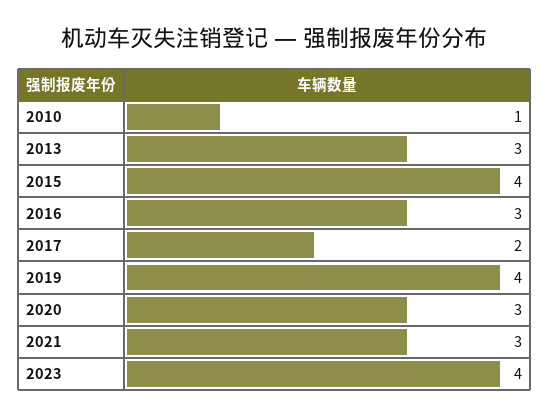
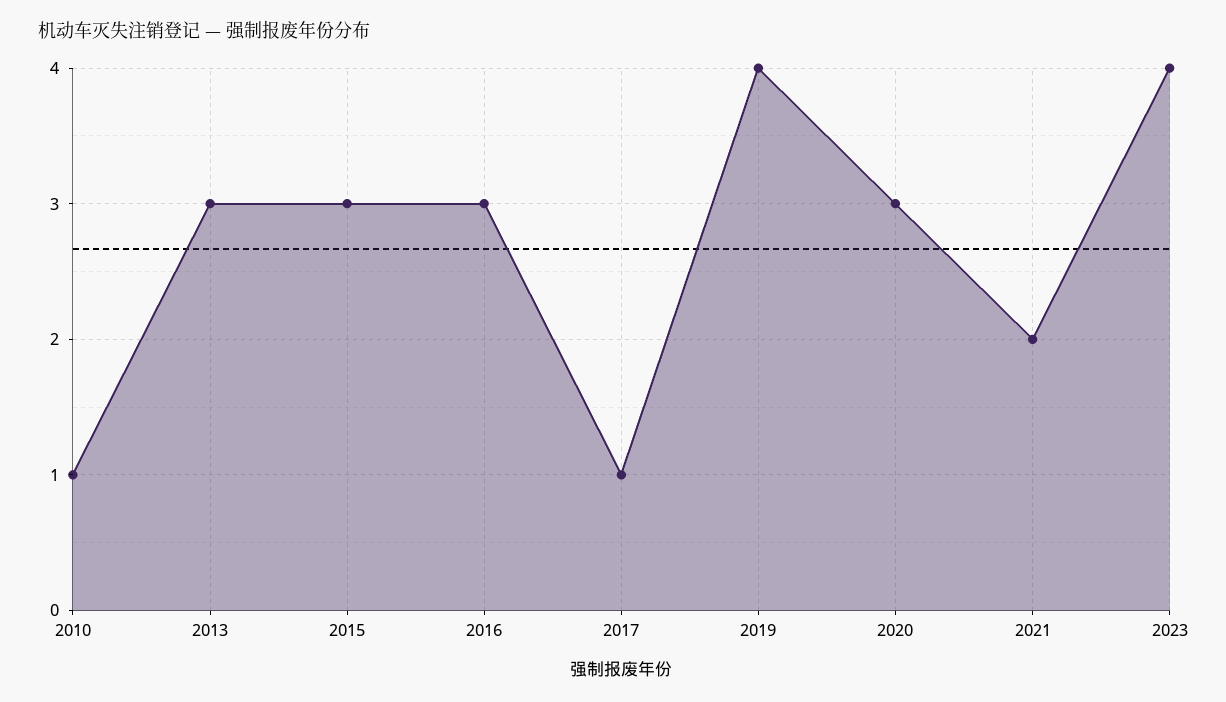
  {
    "2010": 1,
    "2013": 3,
-   "2015": 4,
+   "2015": 3,
    "2016": 3,
-   "2017": 2,
+   "2017": 1,
    "2019": 4,
    "2020": 3,
-   "2021": 3,
+   "2021": 2,
    "2023": 4
  }

